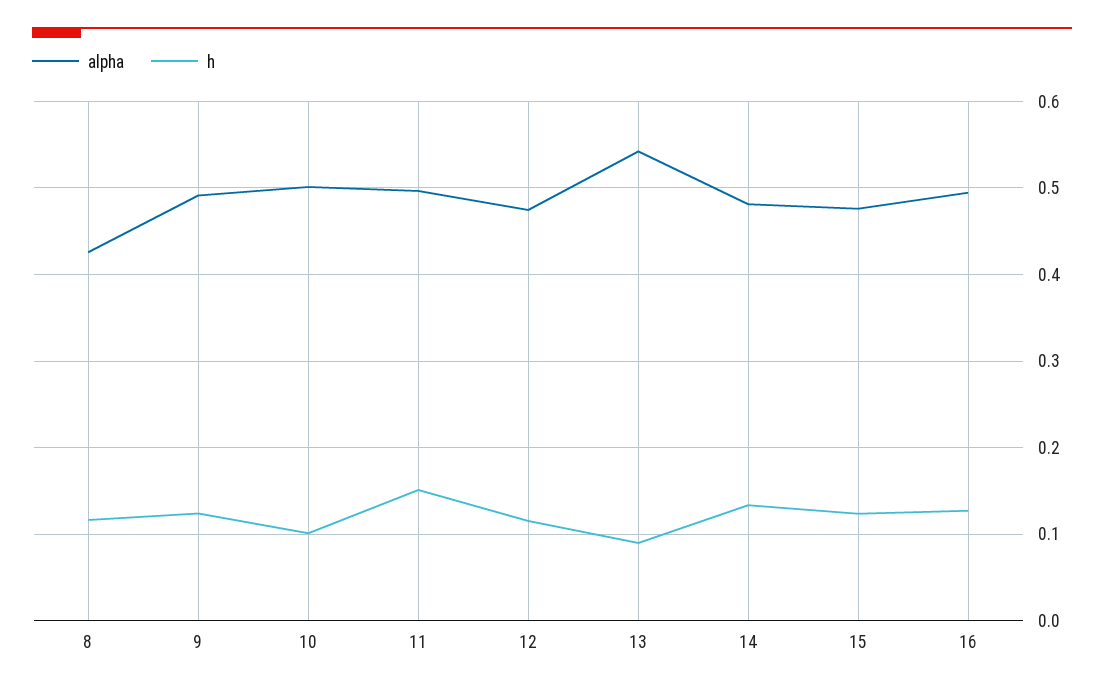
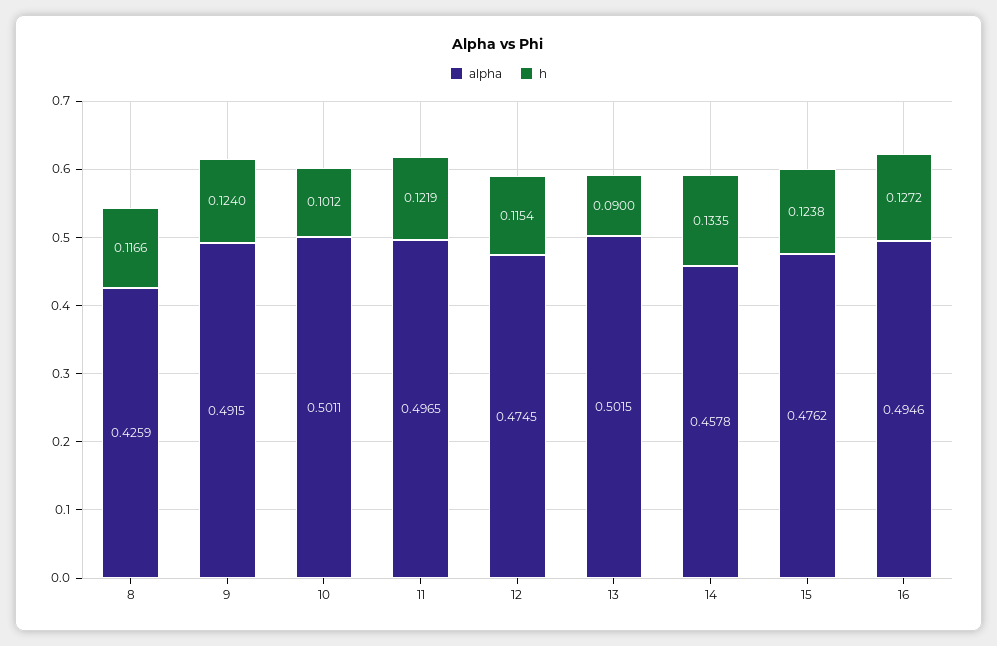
  {
    "alpha": {
      "8": 0.4259,
      "9": 0.4915,
      "10": 0.5011,
      "11": 0.4965,
      "12": 0.4745,
-     "13": 0.54,
+     "13": 0.5015,
-     "14": 0.48,
+     "14": 0.4578,
      "15": 0.4762,
      "16": 0.4946
    },
    "h": {
      "8": 0.1166,
      "9": 0.124,
      "10": 0.1012,
-     "11": 0.15,
+     "11": 0.1219,
      "12": 0.1154,
      "13": 0.09,
      "14": 0.1335,
      "15": 0.1238,
      "16": 0.1272
    }
  }

